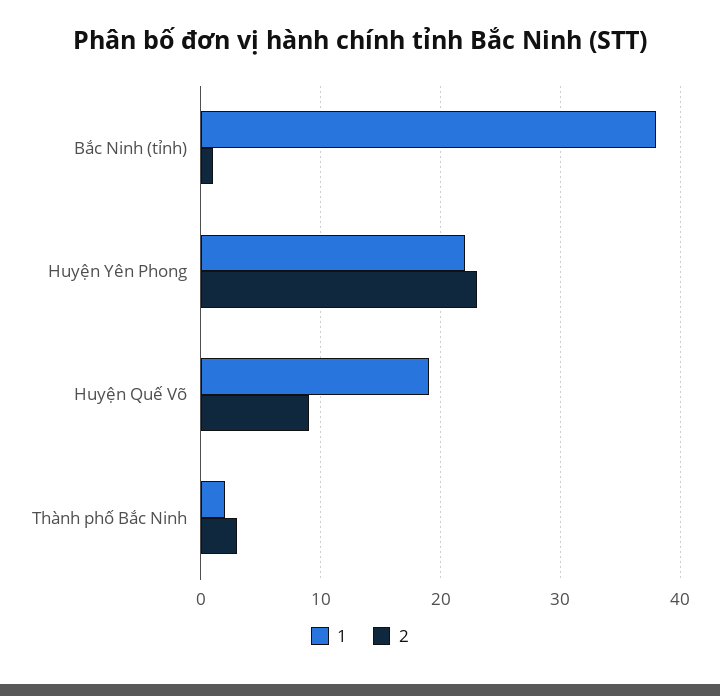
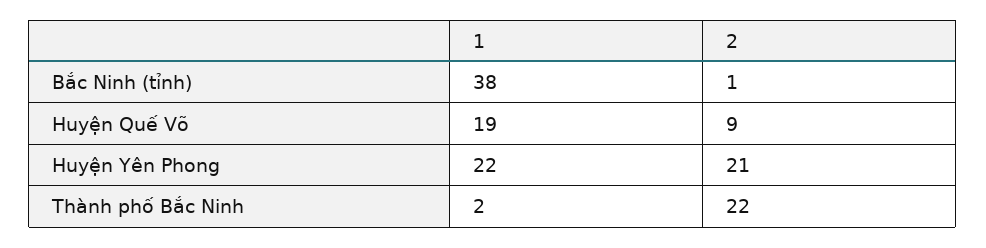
  {
    "1": {
      "Bắc Ninh (tỉnh)": 38,
      "Huyện Yên Phong": 22,
      "Huyện Quế Võ": 19,
      "Thành phố Bắc Ninh": 2
    },
    "2": {
      "Bắc Ninh (tỉnh)": 1,
-     "Huyện Yên Phong": 23,
+     "Huyện Yên Phong": 21,
      "Huyện Quế Võ": 9,
-     "Thành phố Bắc Ninh": 3
+     "Thành phố Bắc Ninh": 22
    }
  }

